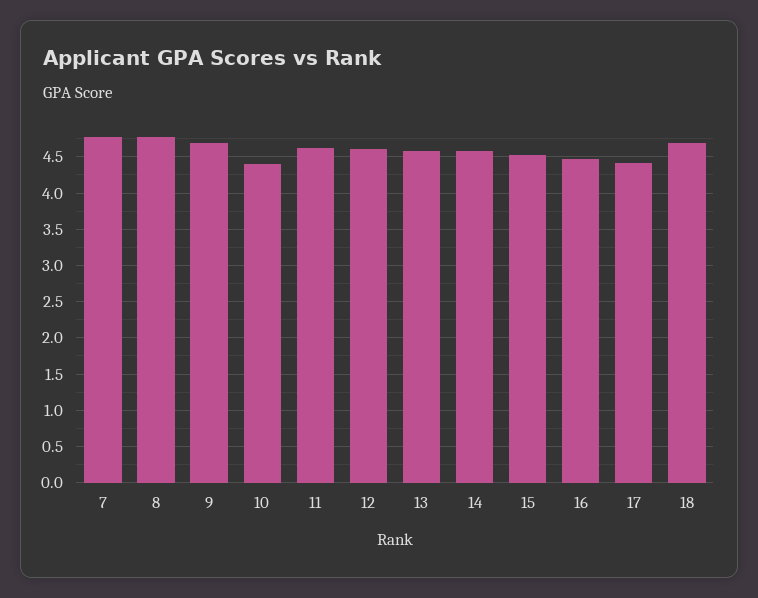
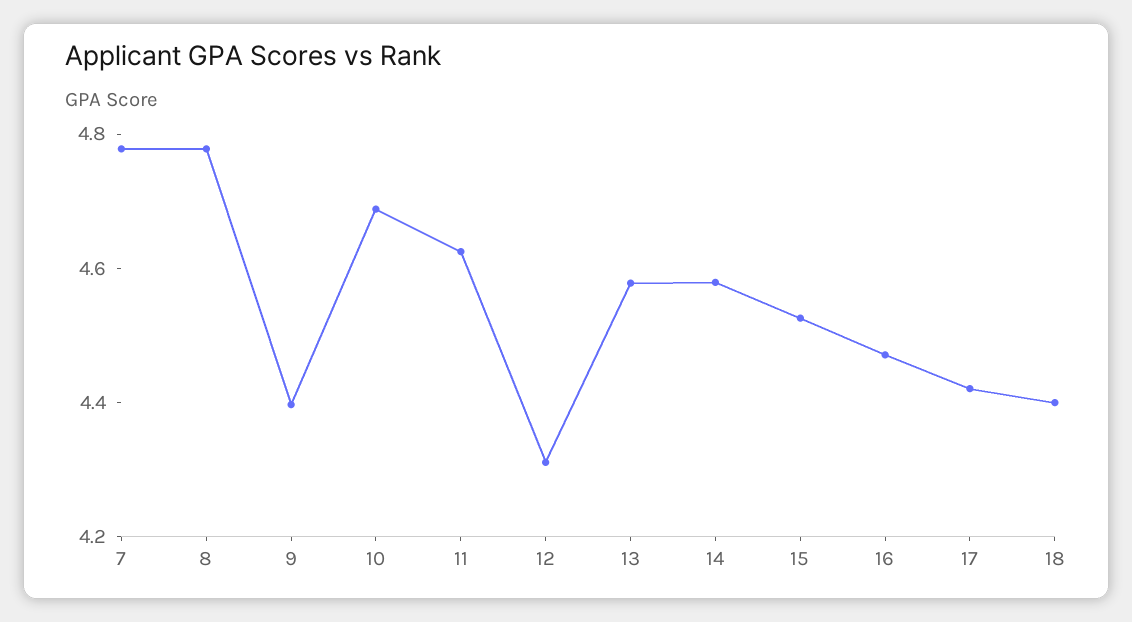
  {
    "7": 4.8,
    "8": 4.8,
-   "9": 4.7,
+   "9": 4.4,
-   "10": 4.4,
+   "10": 4.7,
    "11": 4.65,
-   "12": 4.6,
+   "12": 4.3,
    "13": 4.6,
    "14": 4.6,
    "15": 4.55,
    "16": 4.45,
    "17": 4.4,
-   "18": 4.7
+   "18": 4.4
  }

